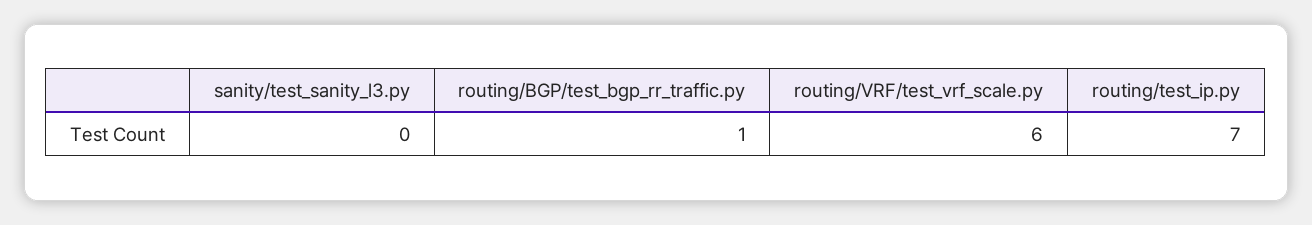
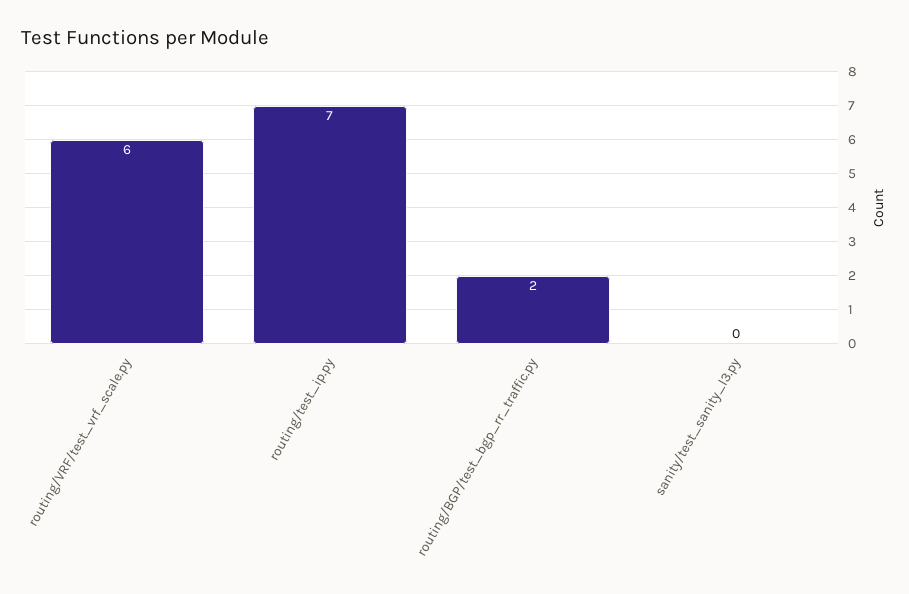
  {
    "sanity/test_sanity_l3.py": 0,
-   "routing/BGP/test_bgp_rr_traffic.py": 1,
+   "routing/BGP/test_bgp_rr_traffic.py": 2,
    "routing/VRF/test_vrf_scale.py": 6,
    "routing/test_ip.py": 7
  }

